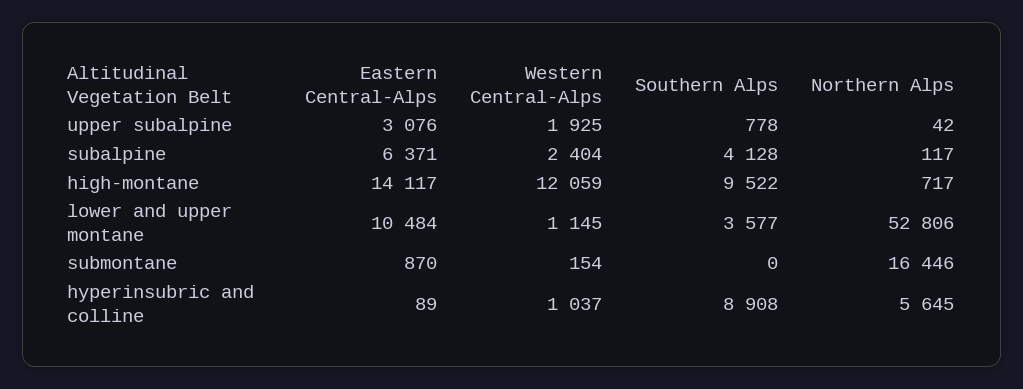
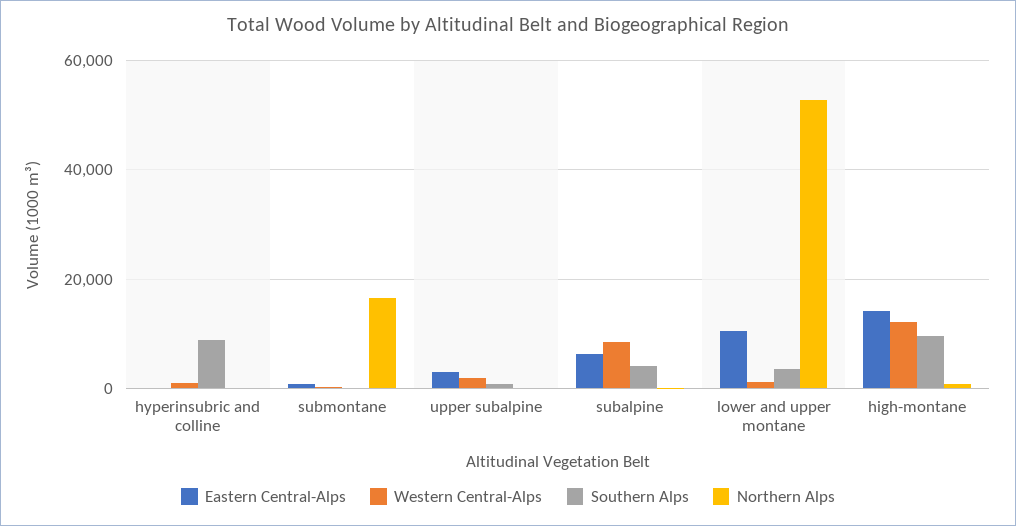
  {
    "Eastern Central-Alps": {
      "upper subalpine": 3076,
      "subalpine": 6371,
      "high-montane": 14117,
      "lower and upper montane": 10484,
      "submontane": 870,
      "hyperinsubric and colline": 89
    },
    "Western Central-Alps": {
      "upper subalpine": 1925,
-     "subalpine": 2404,
+     "subalpine": 8000,
      "high-montane": 12059,
      "lower and upper montane": 1145,
      "submontane": 154,
      "hyperinsubric and colline": 1037
    },
    "Southern Alps": {
      "upper subalpine": 778,
      "subalpine": 4128,
      "high-montane": 9522,
      "lower and upper montane": 3577,
      "submontane": 0,
      "hyperinsubric and colline": 8908
    },
    "Northern Alps": {
      "upper subalpine": 42,
      "subalpine": 117,
      "high-montane": 717,
      "lower and upper montane": 52806,
      "submontane": 16446,
-     "hyperinsubric and colline": 5645
+     "hyperinsubric and colline": 0
    }
  }

